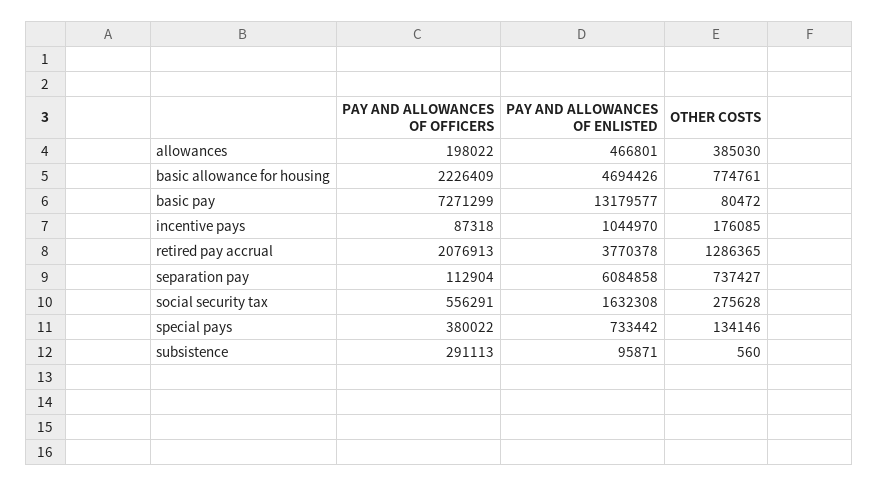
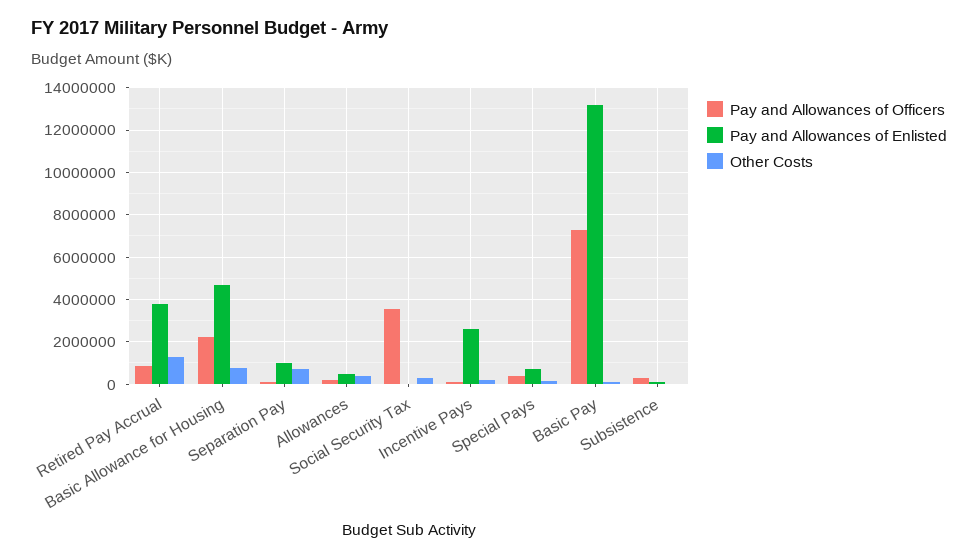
  {
    "PAY AND ALLOWANCES OF OFFICERS": {
      "allowances": 198022,
      "basic allowance for housing": 2226409,
      "basic pay": 7271299,
      "incentive pays": 87318,
-     "retired pay accrual": 2076913,
+     "retired pay accrual": 1000000,
      "separation pay": 112904,
-     "social security tax": 556291,
+     "social security tax": 3500000,
      "special pays": 380022,
      "subsistence": 291113
    },
    "PAY AND ALLOWANCES OF ENLISTED": {
      "allowances": 466801,
      "basic allowance for housing": 4694426,
      "basic pay": 13179577,
-     "incentive pays": 1044970,
+     "incentive pays": 2500000,
      "retired pay accrual": 3770378,
-     "separation pay": 6084858,
+     "separation pay": 1000000,
-     "social security tax": 1632308,
+     "social security tax": 0,
      "special pays": 733442,
      "subsistence": 95871
    },
    "OTHER COSTS": {
      "allowances": 385030,
      "basic allowance for housing": 774761,
      "basic pay": 80472,
      "incentive pays": 176085,
      "retired pay accrual": 1286365,
      "separation pay": 737427,
      "social security tax": 275628,
      "special pays": 134146,
      "subsistence": 560
    }
  }

